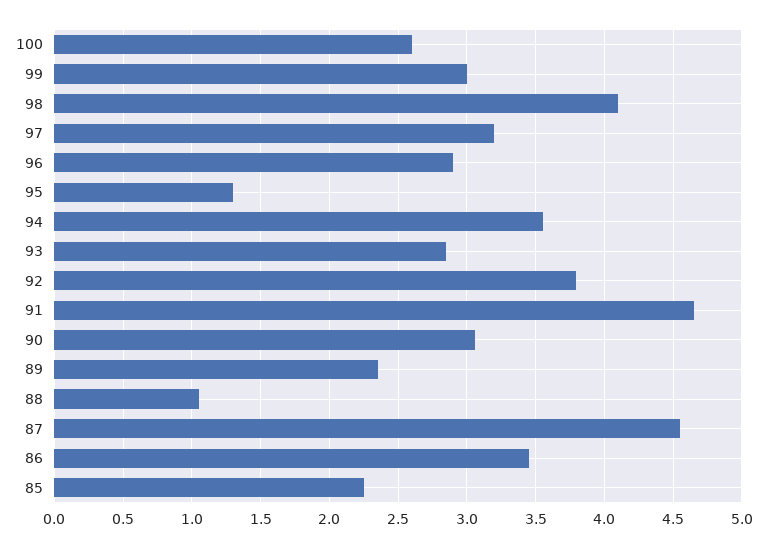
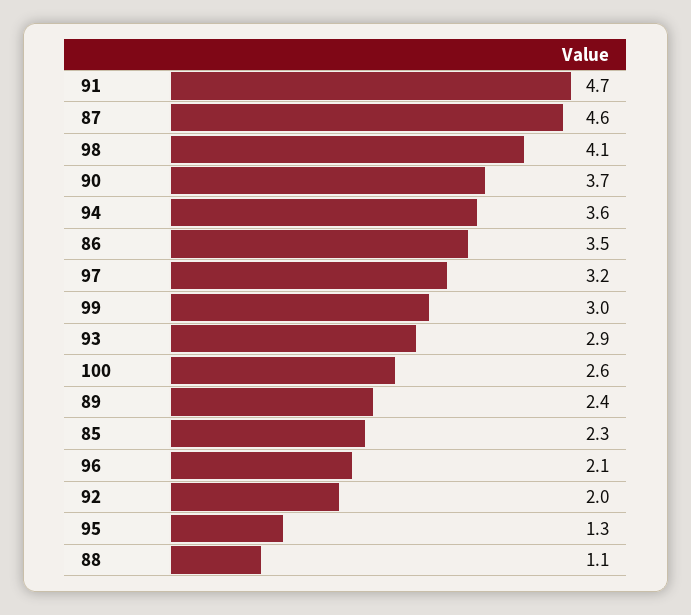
  {
    "100": 2.6,
    "99": 3,
    "98": 4.1,
    "97": 3.2,
-   "96": 2.9,
+   "96": 2.1,
    "95": 1.3,
    "94": 3.6,
    "93": 2.9,
-   "92": 3.8,
+   "92": 2,
    "91": 4.7,
-   "90": 3.05,
+   "90": 3.7,
    "89": 2.4,
    "88": 1.1,
    "87": 4.6,
    "86": 3.5,
    "85": 2.3
  }

